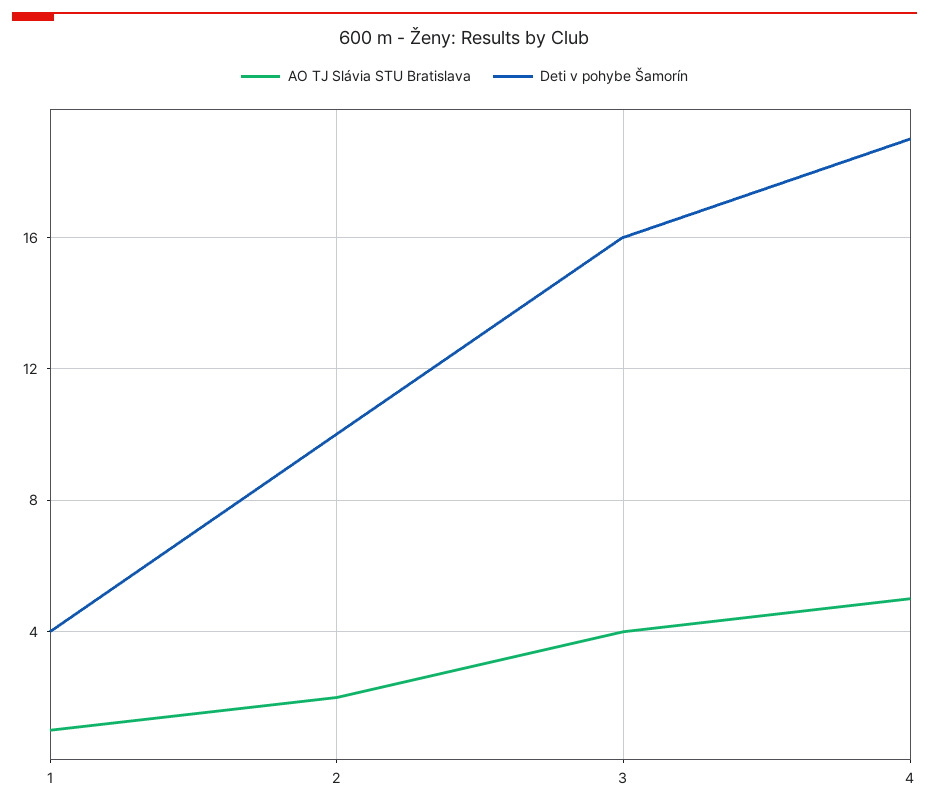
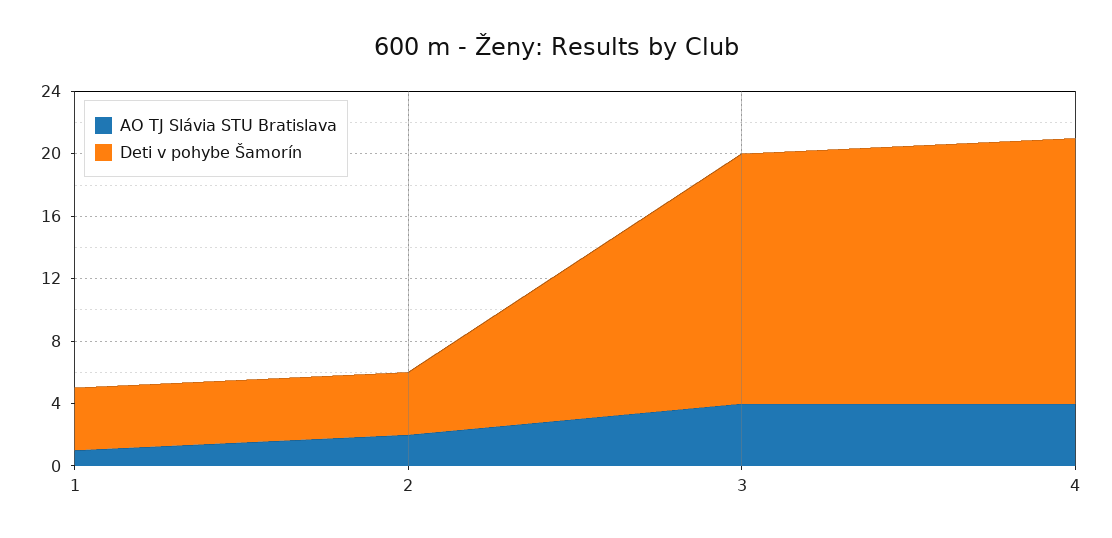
  {
    "AO TJ Slávia STU Bratislava": {
      "1": 1,
      "2": 2,
      "3": 4,
-     "4": 5
+     "4": 4
    },
    "Deti v pohybe Šamorín": {
      "1": 4,
-     "2": 10,
+     "2": 4,
      "3": 16,
-     "4": 19
+     "4": 17
    }
  }

